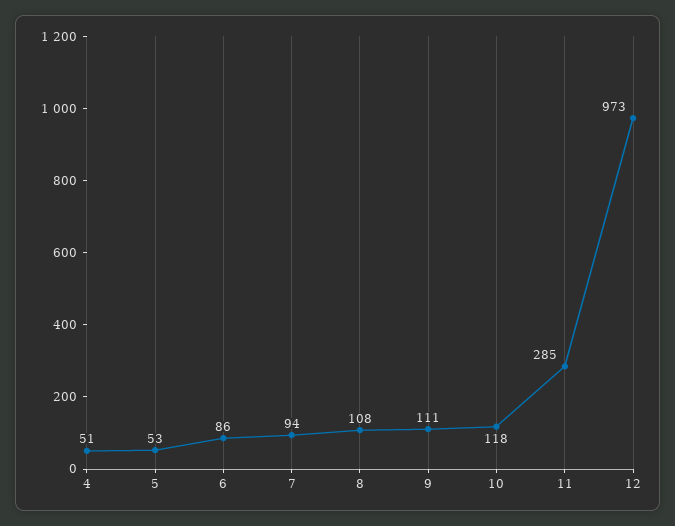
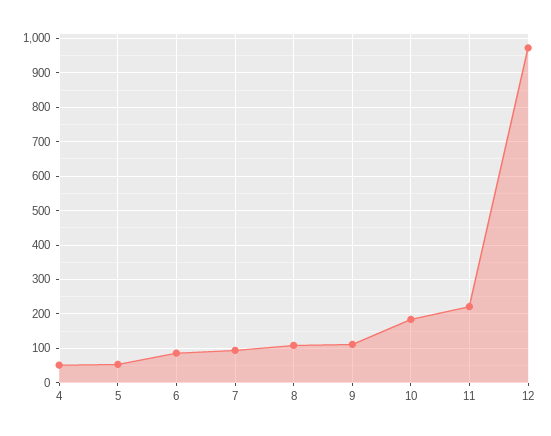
  {
    "4": 51,
    "5": 53,
    "6": 86,
    "7": 94,
    "8": 108,
    "9": 111,
-   "10": 118,
+   "10": 180,
-   "11": 285,
+   "11": 220,
    "12": 973
  }

